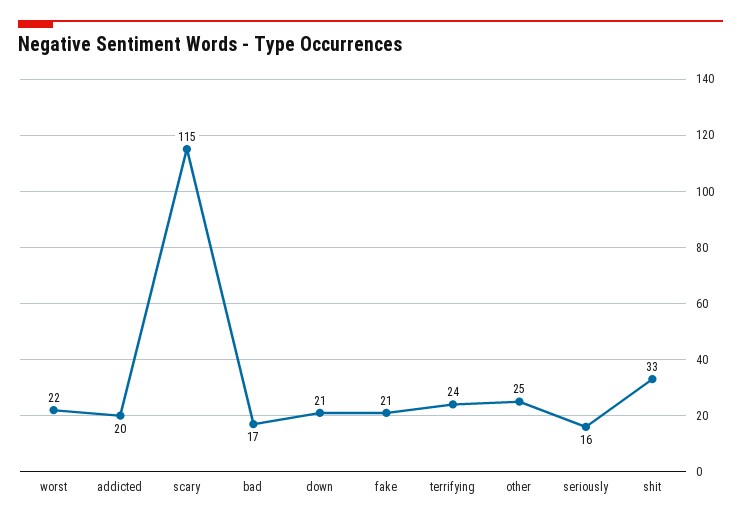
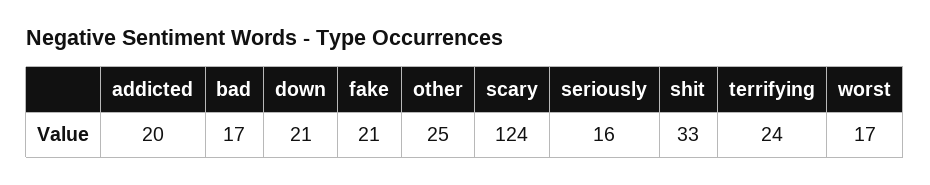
  {
-   "worst": 22,
+   "worst": 17,
    "addicted": 20,
-   "scary": 115,
+   "scary": 124,
    "bad": 17,
    "down": 21,
    "fake": 21,
    "terrifying": 24,
    "other": 25,
    "seriously": 16,
    "shit": 33
  }

